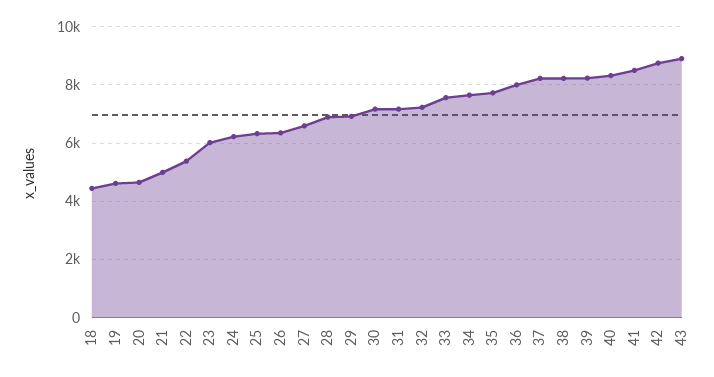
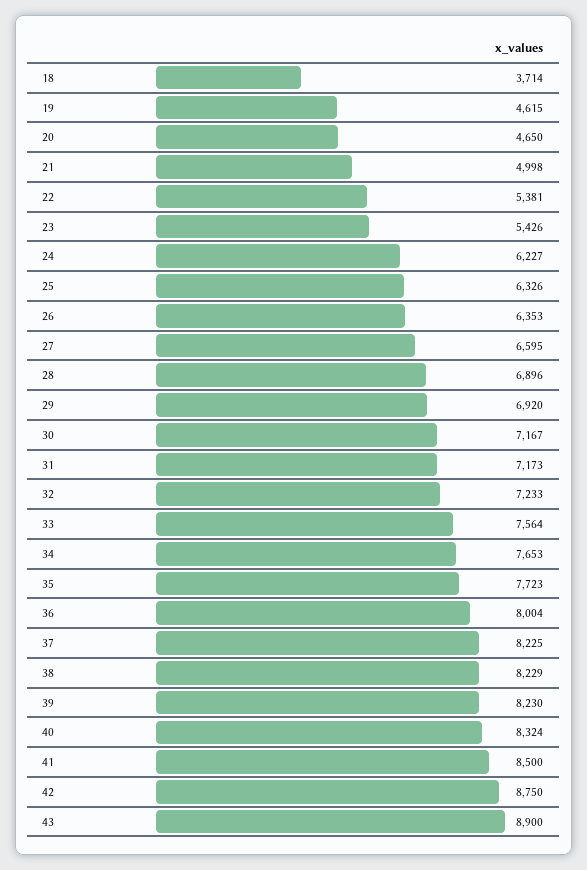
  {
-   "18": 4500,
+   "18": 3714,
    "19": 4615,
    "20": 4650,
    "21": 4998,
    "22": 5381,
-   "23": 6000,
+   "23": 5426,
    "24": 6227,
    "25": 6326,
    "26": 6353,
    "27": 6595,
    "28": 6896,
    "29": 6920,
    "30": 7167,
    "31": 7173,
    "32": 7233,
    "33": 7564,
    "34": 7653,
    "35": 7723,
    "36": 8004,
    "37": 8225,
    "38": 8229,
    "39": 8230,
    "40": 8324,
    "41": 8500,
    "42": 8750,
    "43": 8900
  }

